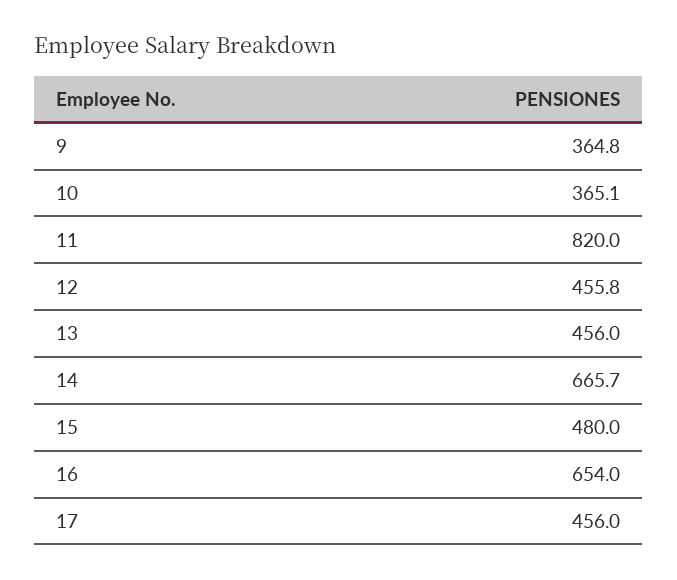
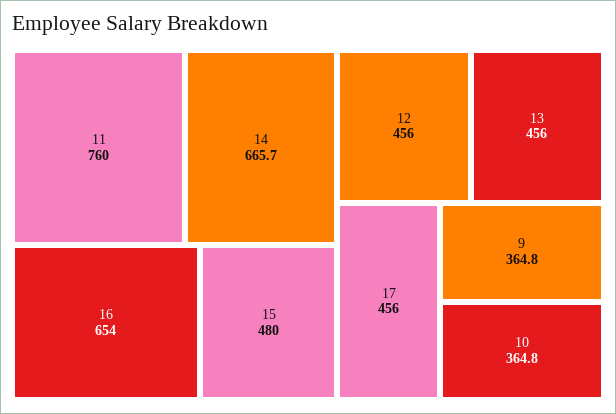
  {
    "9": 364.8,
-   "10": 365.1,
+   "10": 364.8,
-   "11": 820,
+   "11": 760,
-   "12": 455.8,
+   "12": 456,
    "13": 456,
    "14": 665.7,
    "15": 480,
    "16": 654,
    "17": 456
  }

